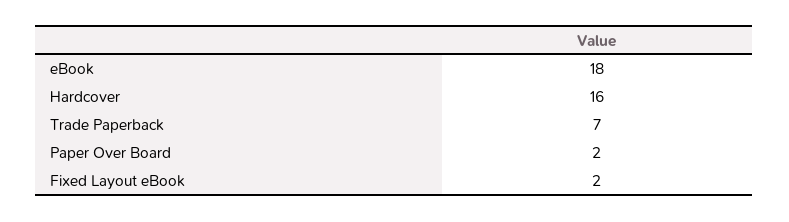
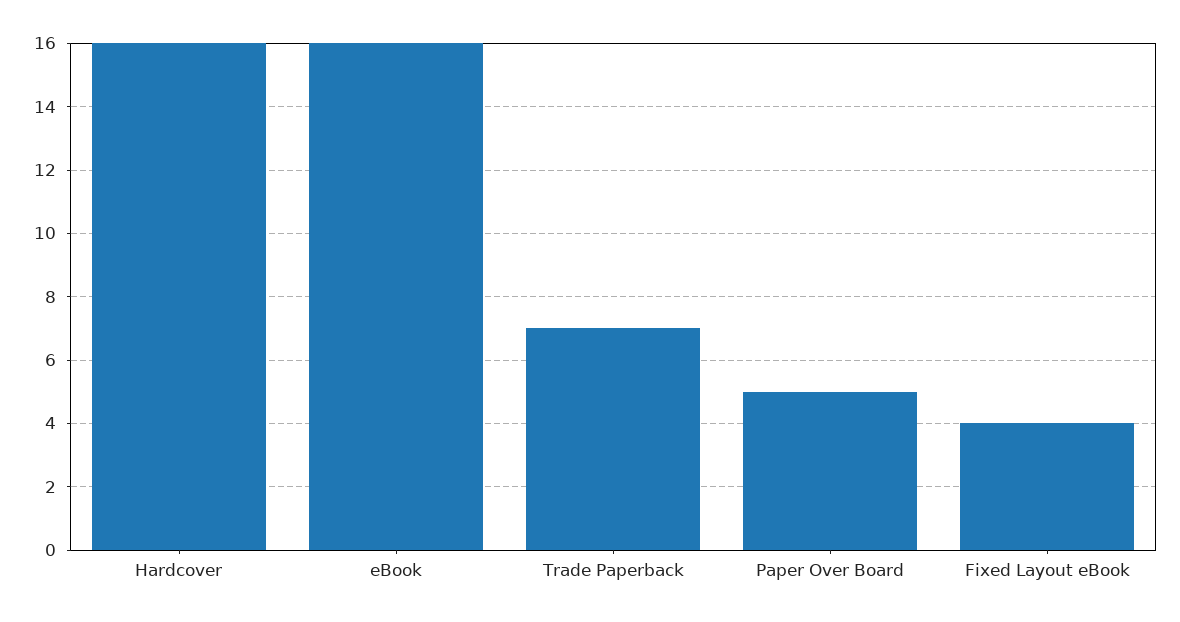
  {
-   "eBook": 18,
+   "eBook": 16,
    "Hardcover": 16,
    "Trade Paperback": 7,
-   "Paper Over Board": 2,
+   "Paper Over Board": 5,
-   "Fixed Layout eBook": 2
+   "Fixed Layout eBook": 4
  }

